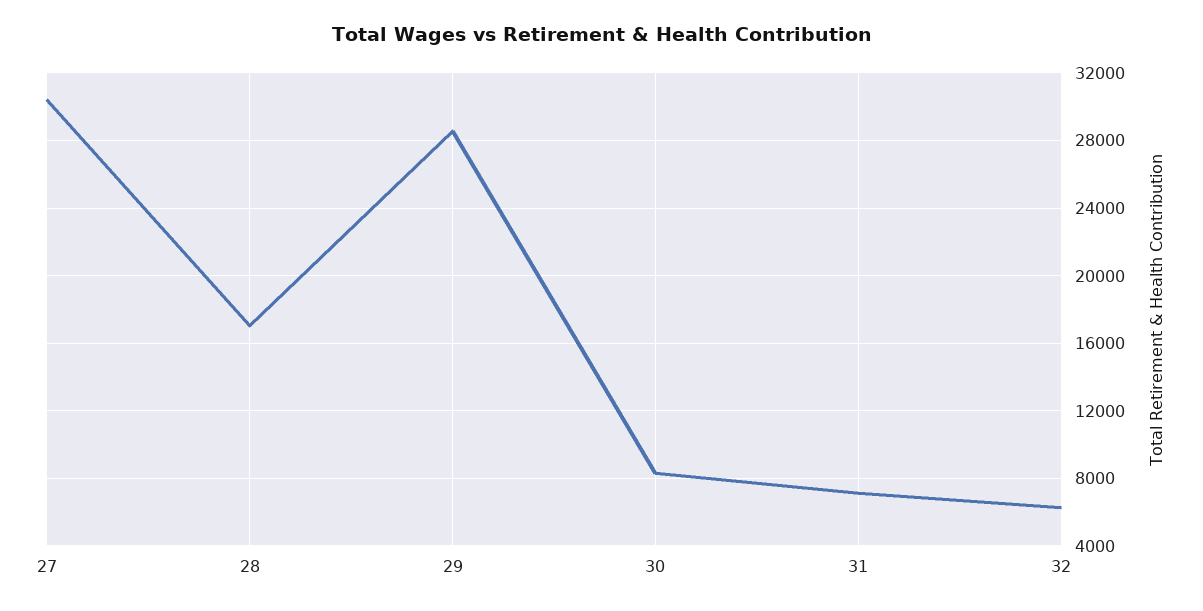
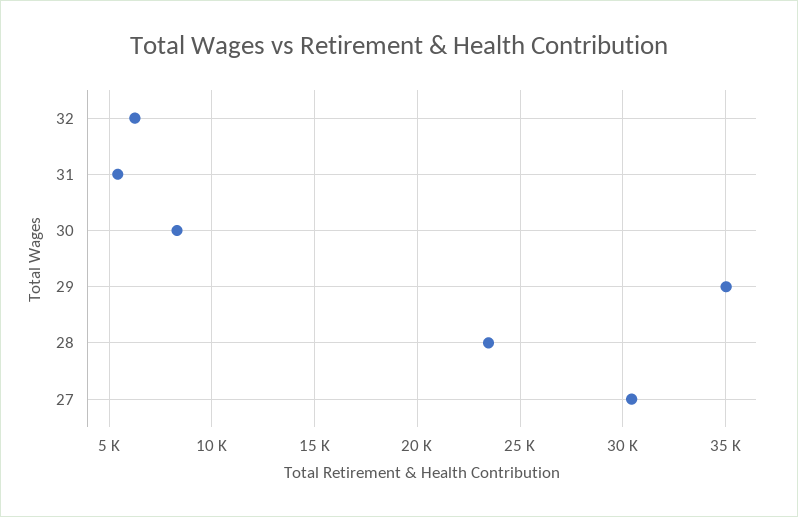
  {
    "27": 30500,
-   "28": 17000,
+   "28": 23500,
-   "29": 28500,
+   "29": 35000,
    "30": 8500,
-   "31": 7000,
+   "31": 5500,
    "32": 6500
  }

